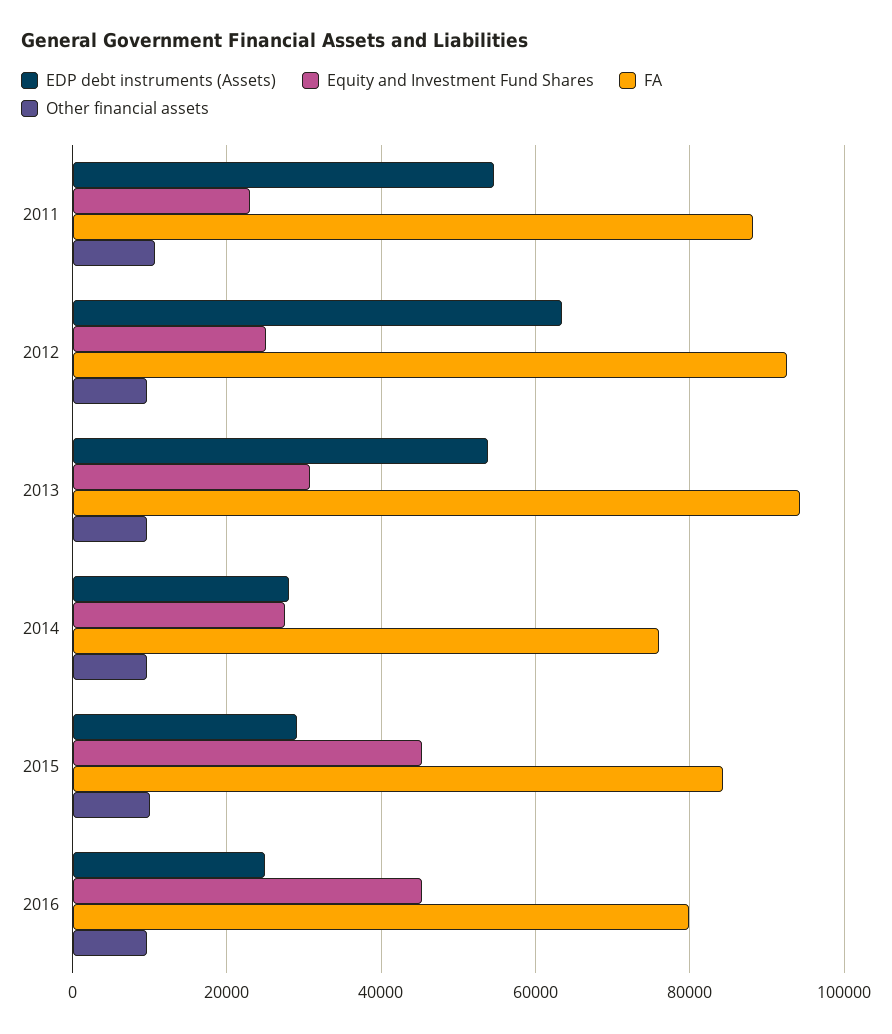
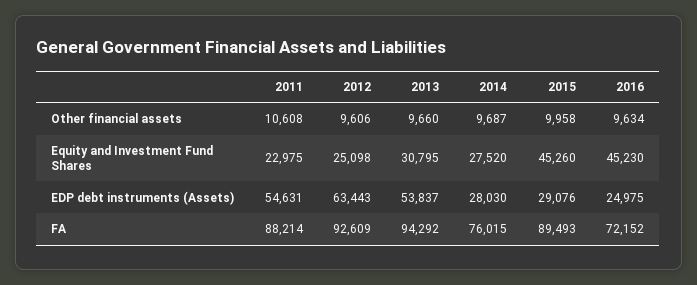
  {
    "EDP debt instruments (Assets)": {
      "2011": 54631,
      "2012": 63443,
      "2013": 53837,
      "2014": 28030,
      "2015": 29076,
      "2016": 24975
    },
    "Equity and Investment Fund Shares": {
      "2011": 22975,
      "2012": 25098,
      "2013": 30795,
      "2014": 27520,
      "2015": 45260,
      "2016": 45230
    },
    "FA": {
      "2011": 88214,
      "2012": 92609,
      "2013": 94292,
      "2014": 76015,
-     "2015": 84000,
+     "2015": 89493,
-     "2016": 80000
+     "2016": 72152
    },
    "Other financial assets": {
      "2011": 10608,
      "2012": 9606,
      "2013": 9660,
      "2014": 9687,
      "2015": 9958,
      "2016": 9634
    }
  }

